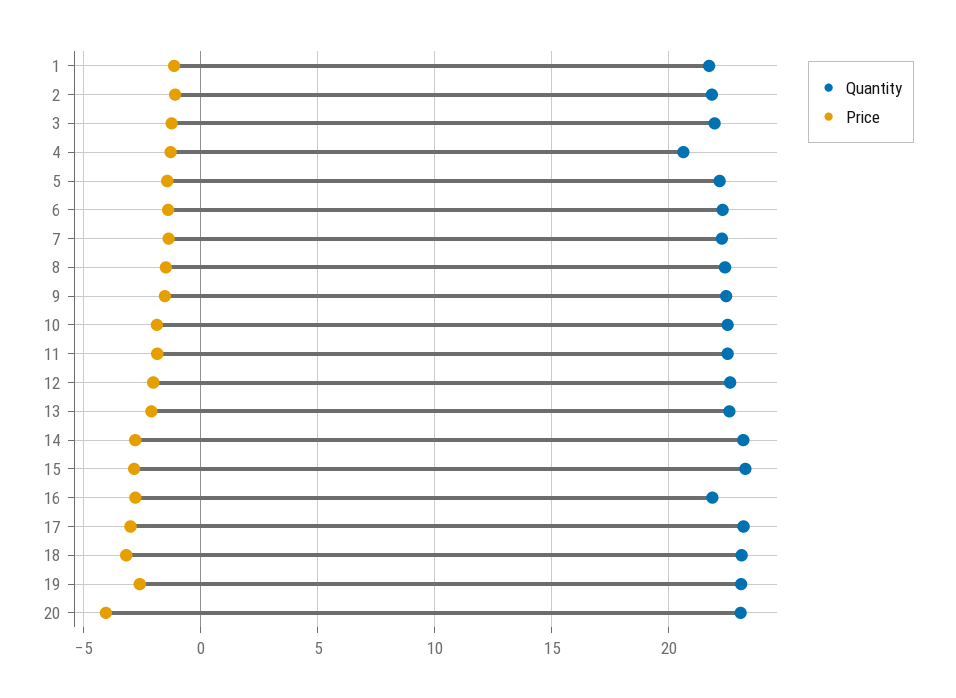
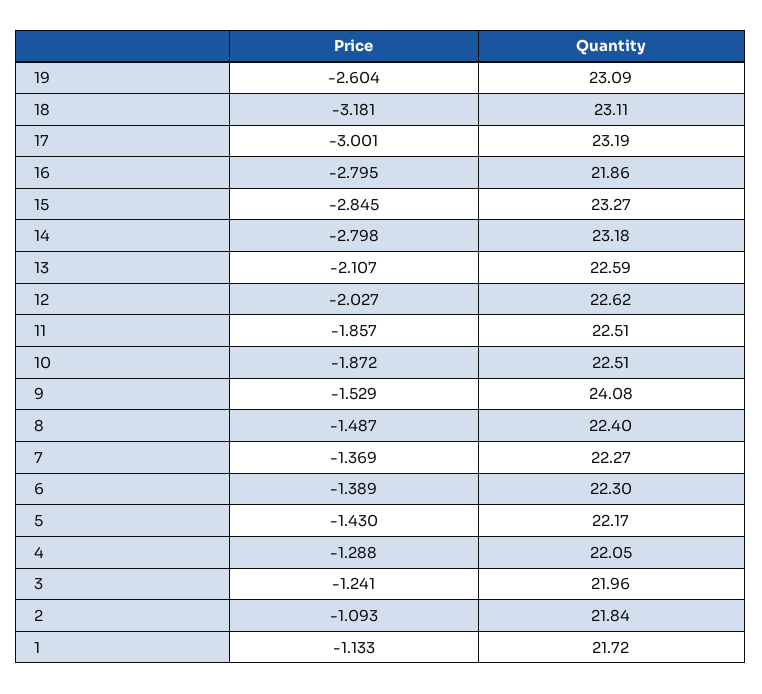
  {
    "Quantity": {
      "1": 21.72,
      "2": 21.84,
      "3": 21.96,
-     "4": 20.5,
+     "4": 22.05,
      "5": 22.17,
      "6": 22.3,
      "7": 22.27,
      "8": 22.4,
-     "9": 22.5,
+     "9": 24.08,
      "10": 22.51,
      "11": 22.51,
      "12": 22.62,
      "13": 22.59,
      "14": 23.18,
      "15": 23.27,
      "16": 21.86,
      "17": 23.19,
      "18": 23.11,
-     "19": 23.09,
+     "19": 23.09
-     "20": 23
    },
    "Price": {
      "1": -1.133,
      "2": -1.093,
      "3": -1.241,
      "4": -1.288,
      "5": -1.43,
      "6": -1.389,
      "7": -1.369,
      "8": -1.487,
      "9": -1.529,
      "10": -1.872,
      "11": -1.857,
      "12": -2.027,
      "13": -2.107,
      "14": -2.798,
      "15": -2.845,
      "16": -2.795,
      "17": -3.001,
      "18": -3.181,
-     "19": -2.604,
+     "19": -2.604
-     "20": -4
    }
  }

